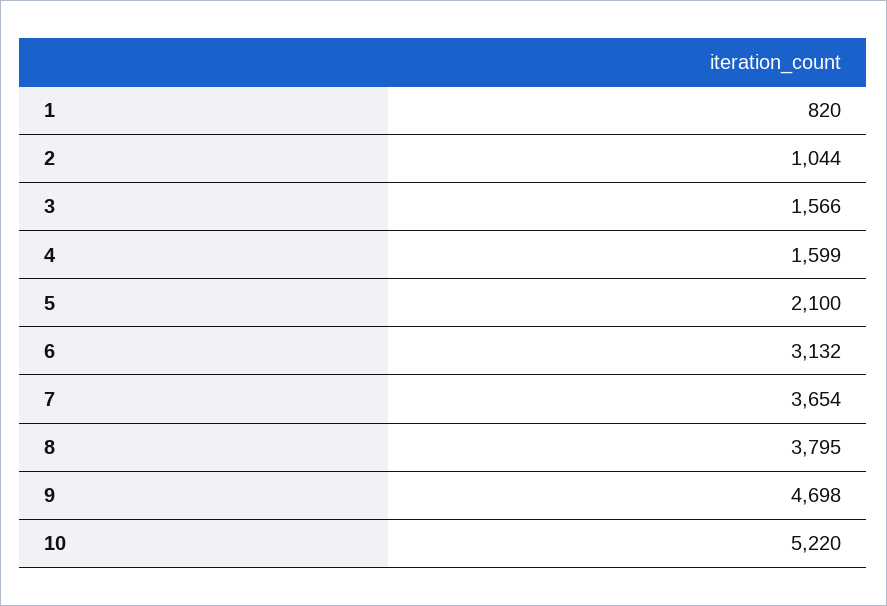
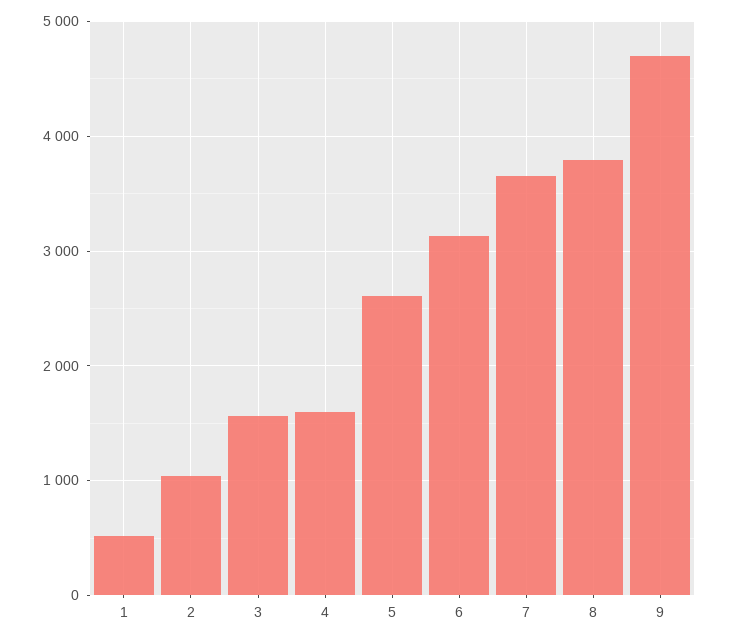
  {
-   "1": 820,
+   "1": 500,
    "2": 1044,
    "3": 1566,
    "4": 1599,
-   "5": 2100,
+   "5": 2600,
    "6": 3132,
    "7": 3654,
    "8": 3795,
-   "9": 4698,
+   "9": 4698
-   "10": 5220
  }

